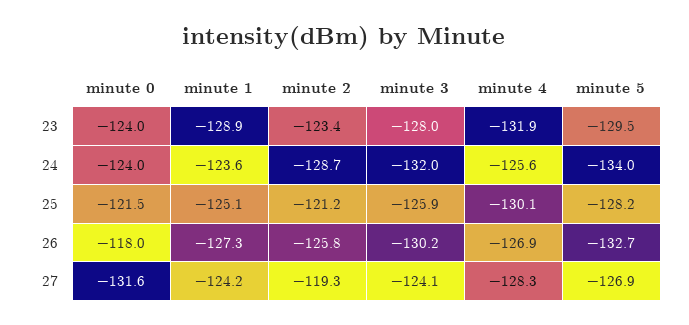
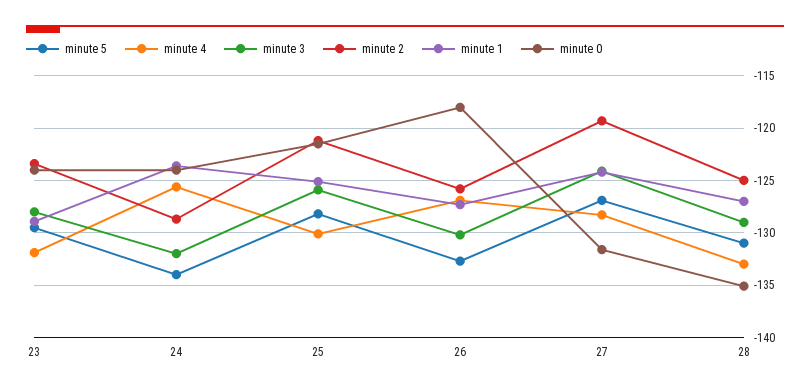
  {
    "minute 0": {
      "23": -124,
      "24": -124,
      "25": -121.5,
      "26": -118,
-     "27": -131.6
+     "27": -131.6,
+     "28": -135
    },
    "minute 1": {
      "23": -128.9,
      "24": -123.6,
      "25": -125.1,
      "26": -127.3,
-     "27": -124.2
+     "27": -124.2,
+     "28": -127
    },
    "minute 2": {
      "23": -123.4,
      "24": -128.7,
      "25": -121.2,
      "26": -125.8,
-     "27": -119.3
+     "27": -119.3,
+     "28": -125
    },
    "minute 3": {
      "23": -128,
      "24": -132,
      "25": -125.9,
      "26": -130.2,
-     "27": -124.1
+     "27": -124.1,
+     "28": -129
    },
    "minute 4": {
      "23": -131.9,
      "24": -125.6,
      "25": -130.1,
      "26": -126.9,
-     "27": -128.3
+     "27": -128.3,
+     "28": -133
    },
    "minute 5": {
      "23": -129.5,
      "24": -134,
      "25": -128.2,
      "26": -132.7,
-     "27": -126.9
+     "27": -126.9,
+     "28": -131
    }
  }

